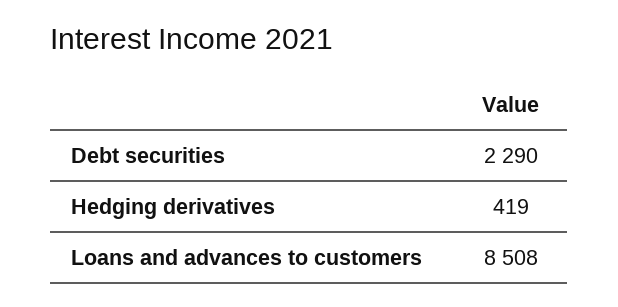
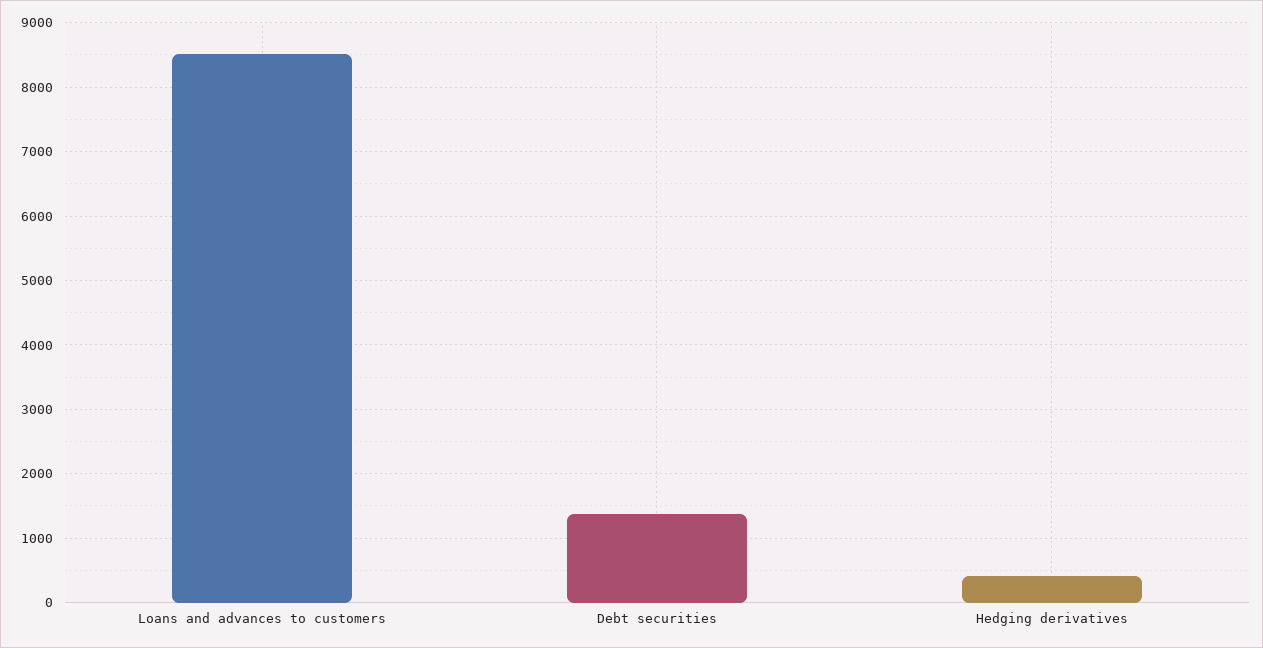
  {
-   "Debt securities": 2290,
+   "Debt securities": 1400,
    "Hedging derivatives": 419,
    "Loans and advances to customers": 8508
  }

